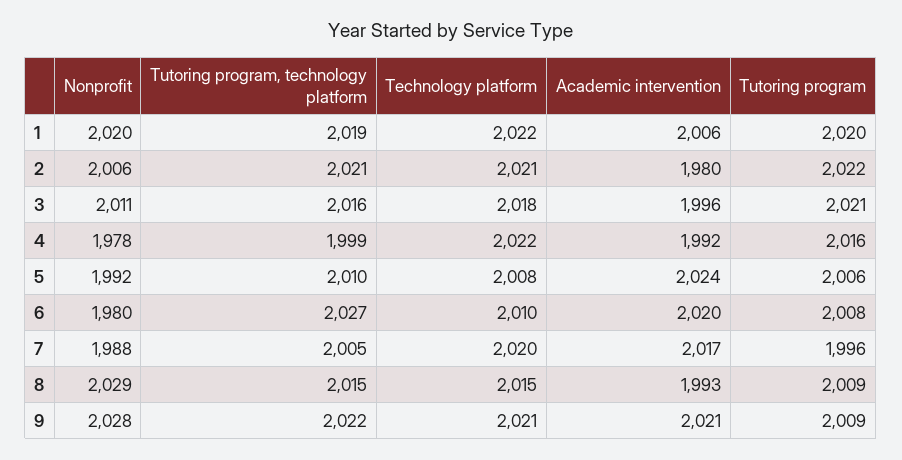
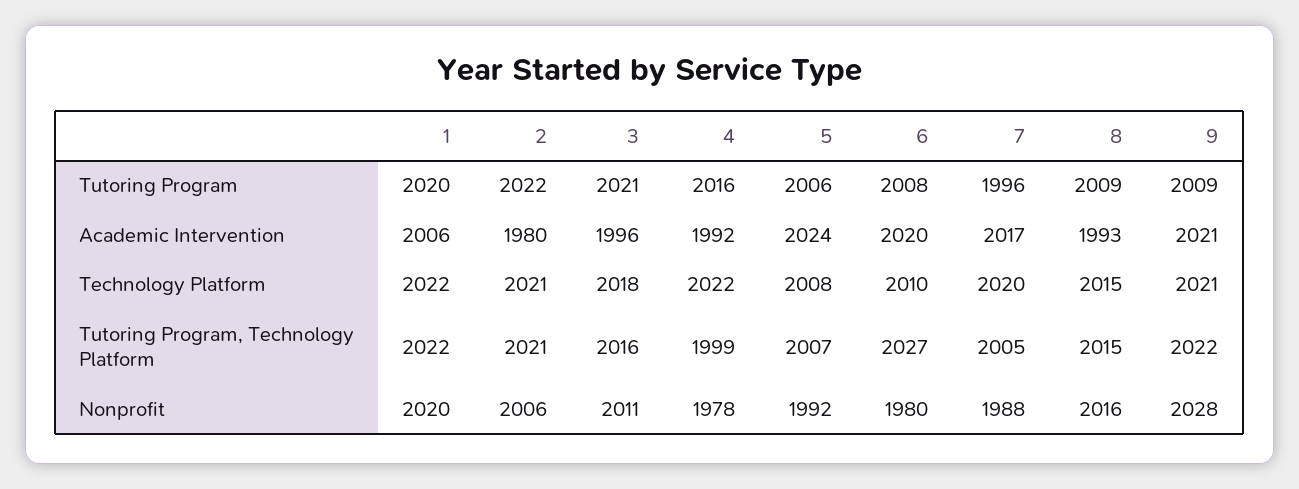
  {
    "Nonprofit": {
      "1": 2020,
      "2": 2006,
      "3": 2011,
      "4": 1978,
      "5": 1992,
      "6": 1980,
      "7": 1988,
-     "8": 2029,
+     "8": 2016,
      "9": 2028
    },
    "Tutoring program, technology platform": {
-     "1": 2019,
+     "1": 2022,
      "2": 2021,
      "3": 2016,
      "4": 1999,
-     "5": 2010,
+     "5": 2007,
      "6": 2027,
      "7": 2005,
      "8": 2015,
      "9": 2022
    },
    "Technology platform": {
      "1": 2022,
      "2": 2021,
      "3": 2018,
      "4": 2022,
      "5": 2008,
      "6": 2010,
      "7": 2020,
      "8": 2015,
      "9": 2021
    },
    "Academic intervention": {
      "1": 2006,
      "2": 1980,
      "3": 1996,
      "4": 1992,
      "5": 2024,
      "6": 2020,
      "7": 2017,
      "8": 1993,
      "9": 2021
    },
    "Tutoring program": {
      "1": 2020,
      "2": 2022,
      "3": 2021,
      "4": 2016,
      "5": 2006,
      "6": 2008,
      "7": 1996,
      "8": 2009,
      "9": 2009
    }
  }

